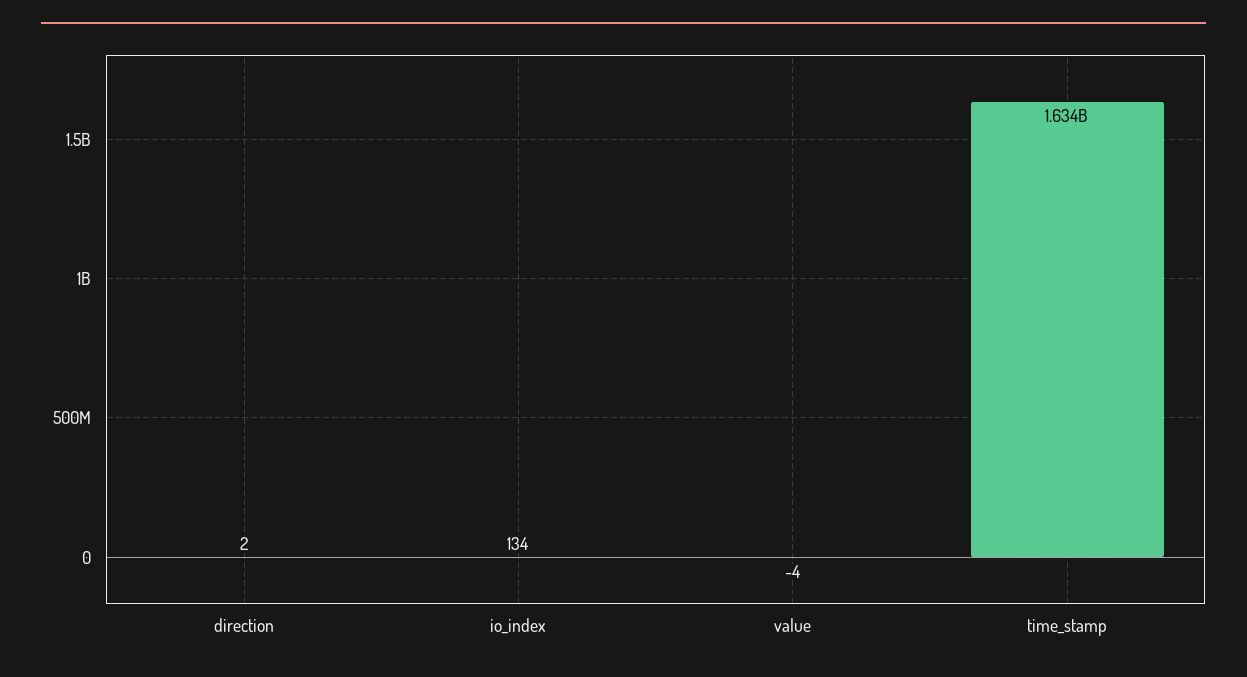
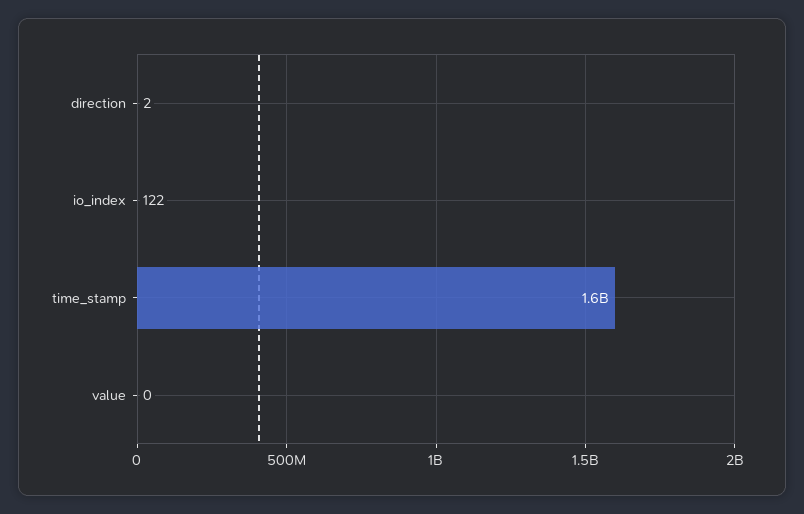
  {
    "direction": 2,
-   "io_index": 134,
+   "io_index": 122,
-   "value": -4,
+   "value": 0,
    "time_stamp": 1634000000
  }

